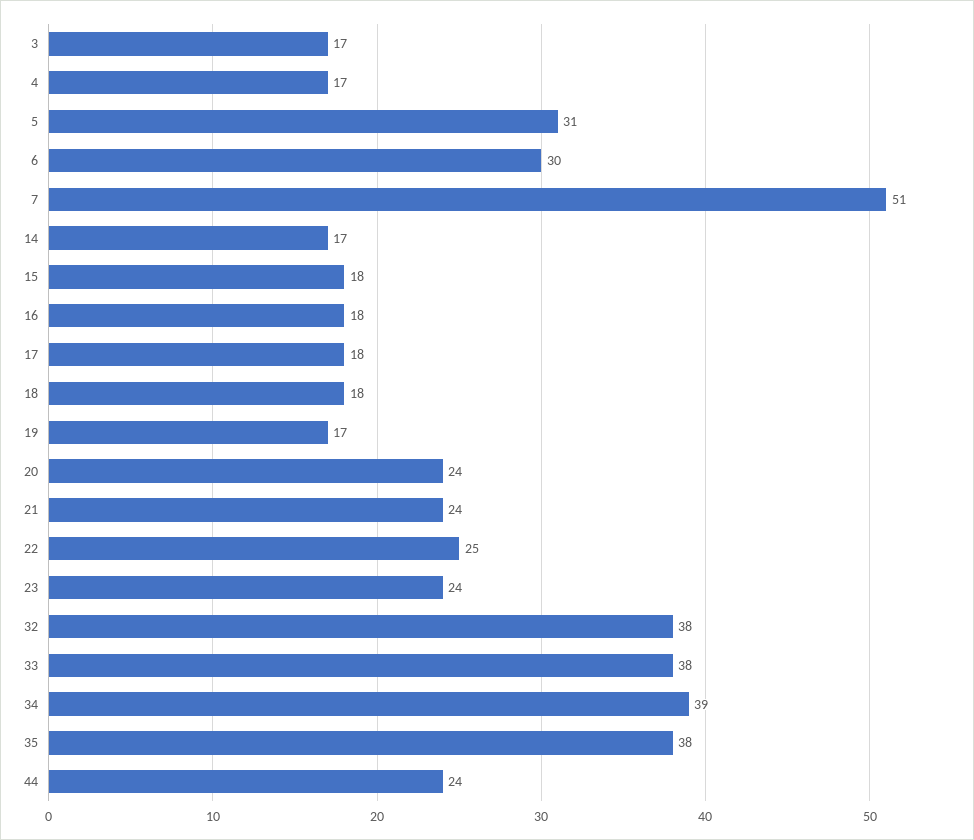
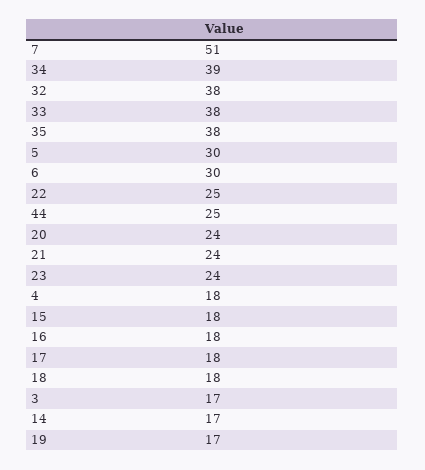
  {
    "3": 17,
-   "4": 17,
+   "4": 18,
-   "5": 31,
+   "5": 30,
    "6": 30,
    "7": 51,
    "14": 17,
    "15": 18,
    "16": 18,
    "17": 18,
    "18": 18,
    "19": 17,
    "20": 24,
    "21": 24,
    "22": 25,
    "23": 24,
    "32": 38,
    "33": 38,
    "34": 39,
    "35": 38,
-   "44": 24
+   "44": 25
  }

